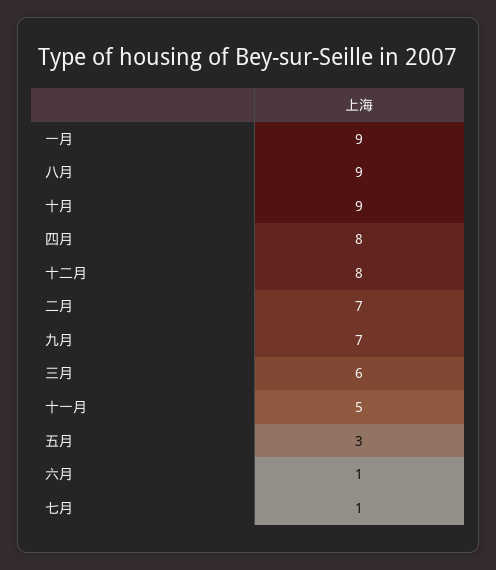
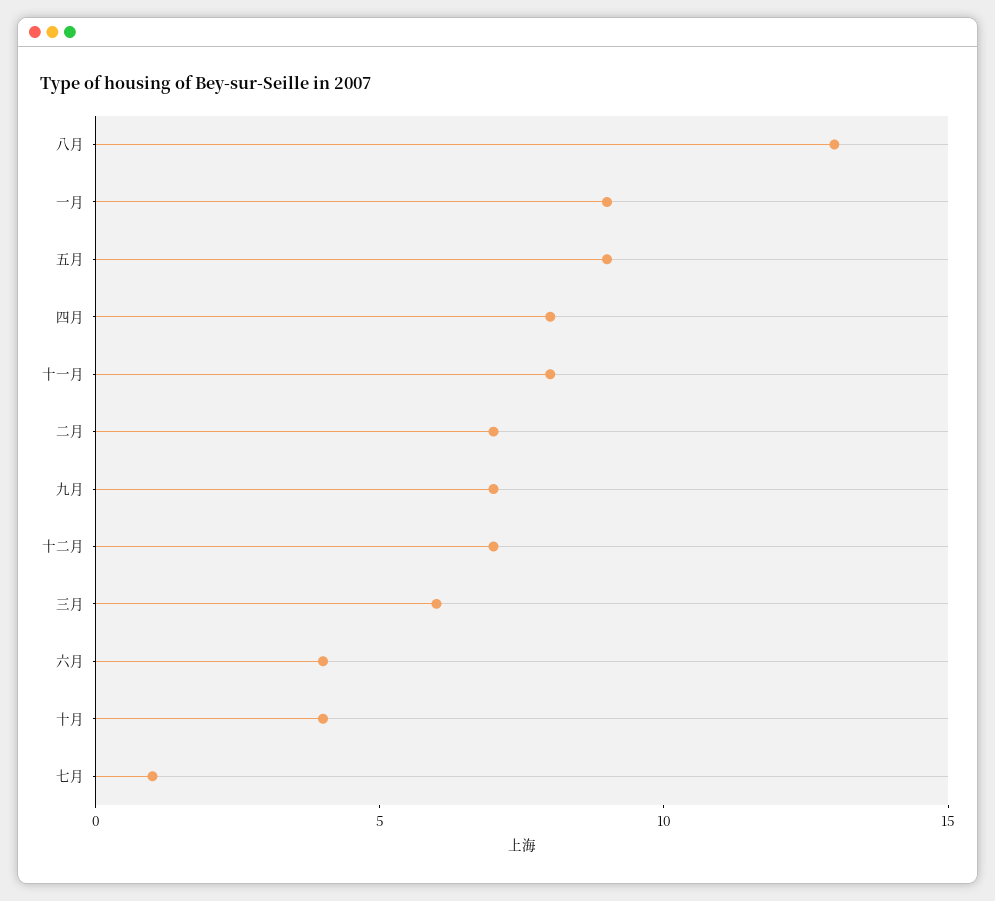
  {
    "一月": 9,
-   "八月": 9,
+   "八月": 13,
-   "十月": 9,
+   "十月": 4,
    "四月": 8,
-   "十二月": 8,
+   "十二月": 7,
    "二月": 7,
    "九月": 7,
    "三月": 6,
-   "十一月": 5,
+   "十一月": 8,
-   "五月": 3,
+   "五月": 9,
-   "六月": 1,
+   "六月": 4,
    "七月": 1
  }

